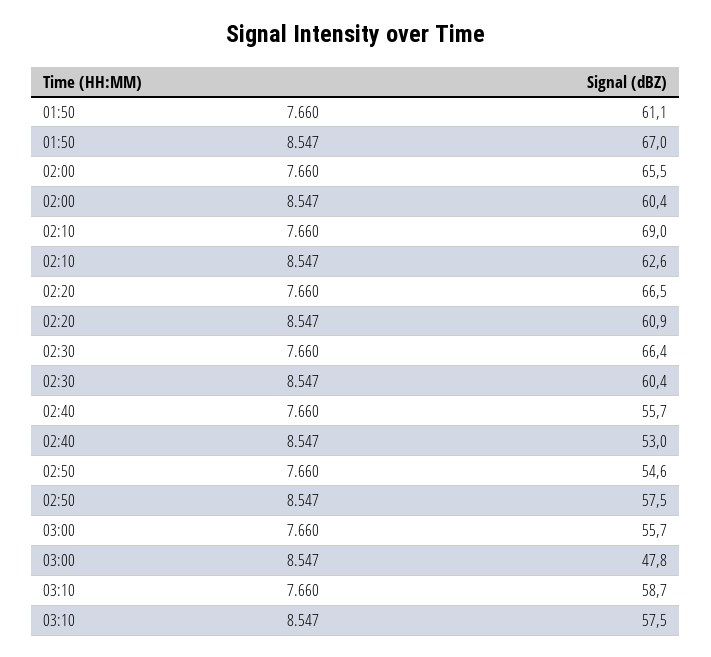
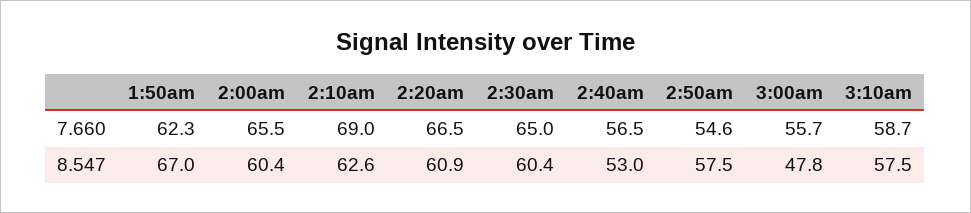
  {
    "01:50": {
-     "7.660": 61.1,
+     "7.660": 62.3,
      "8.547": 67
    },
    "02:00": {
      "7.660": 65.5,
      "8.547": 60.4
    },
    "02:10": {
      "7.660": 69,
      "8.547": 62.6
    },
    "02:20": {
      "7.660": 66.5,
      "8.547": 60.9
    },
    "02:30": {
-     "7.660": 66.4,
+     "7.660": 65,
      "8.547": 60.4
    },
    "02:40": {
-     "7.660": 55.7,
+     "7.660": 56.5,
      "8.547": 53
    },
    "02:50": {
      "7.660": 54.6,
      "8.547": 57.5
    },
    "03:00": {
      "7.660": 55.7,
      "8.547": 47.8
    },
    "03:10": {
      "7.660": 58.7,
      "8.547": 57.5
    }
  }

